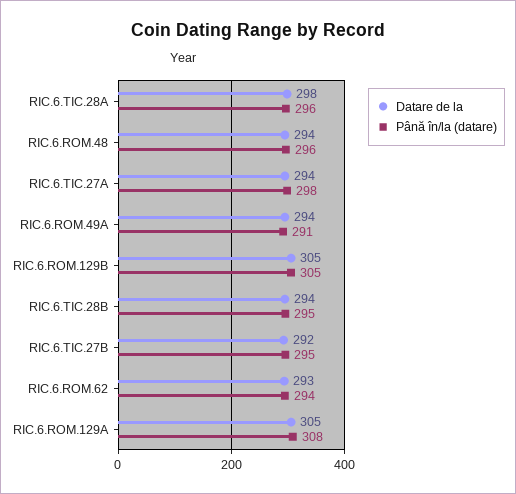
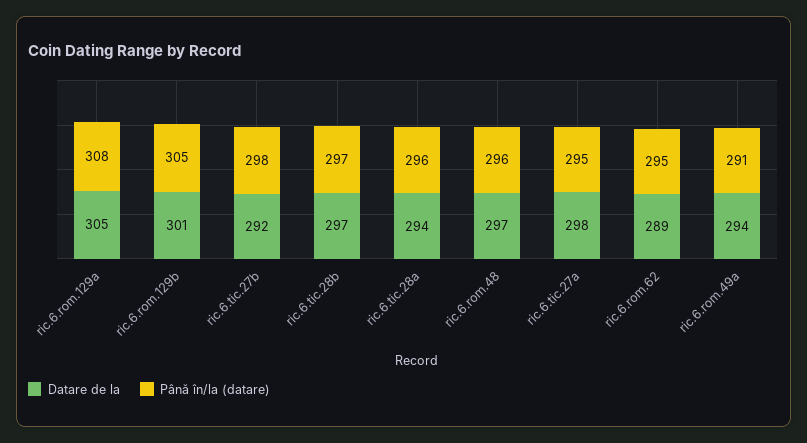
  {
    "Datare de la": {
-     "RIC.6.TIC.28A": 298,
+     "RIC.6.TIC.28A": 294,
-     "RIC.6.ROM.48": 294,
+     "RIC.6.ROM.48": 297,
-     "RIC.6.TIC.27A": 294,
+     "RIC.6.TIC.27A": 298,
      "RIC.6.ROM.49A": 294,
-     "RIC.6.ROM.129B": 305,
+     "RIC.6.ROM.129B": 301,
-     "RIC.6.TIC.28B": 294,
+     "RIC.6.TIC.28B": 297,
      "RIC.6.TIC.27B": 292,
-     "RIC.6.ROM.62": 293,
+     "RIC.6.ROM.62": 289,
      "RIC.6.ROM.129A": 305
    },
    "Până în/la (datare)": {
      "RIC.6.TIC.28A": 296,
      "RIC.6.ROM.48": 296,
-     "RIC.6.TIC.27A": 298,
+     "RIC.6.TIC.27A": 295,
      "RIC.6.ROM.49A": 291,
      "RIC.6.ROM.129B": 305,
-     "RIC.6.TIC.28B": 295,
+     "RIC.6.TIC.28B": 297,
-     "RIC.6.TIC.27B": 295,
+     "RIC.6.TIC.27B": 298,
-     "RIC.6.ROM.62": 294,
+     "RIC.6.ROM.62": 295,
      "RIC.6.ROM.129A": 308
    }
  }

